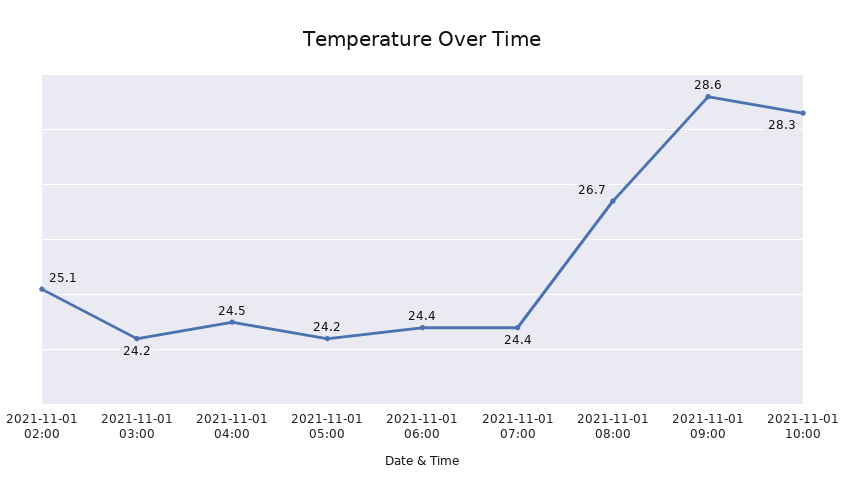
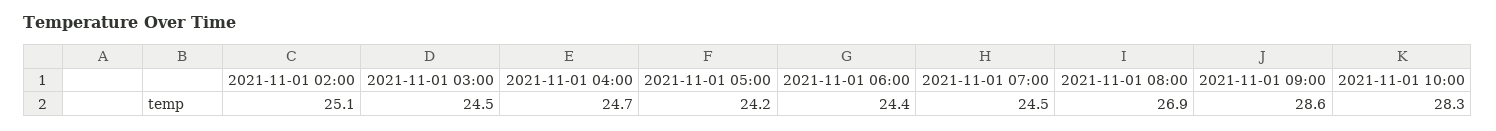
  {
    "2021-11-01 02:00": 25.1,
-   "2021-11-01 03:00": 24.2,
+   "2021-11-01 03:00": 24.5,
-   "2021-11-01 04:00": 24.5,
+   "2021-11-01 04:00": 24.7,
    "2021-11-01 05:00": 24.2,
    "2021-11-01 06:00": 24.4,
-   "2021-11-01 07:00": 24.4,
+   "2021-11-01 07:00": 24.5,
-   "2021-11-01 08:00": 26.7,
+   "2021-11-01 08:00": 26.9,
    "2021-11-01 09:00": 28.6,
    "2021-11-01 10:00": 28.3
  }

